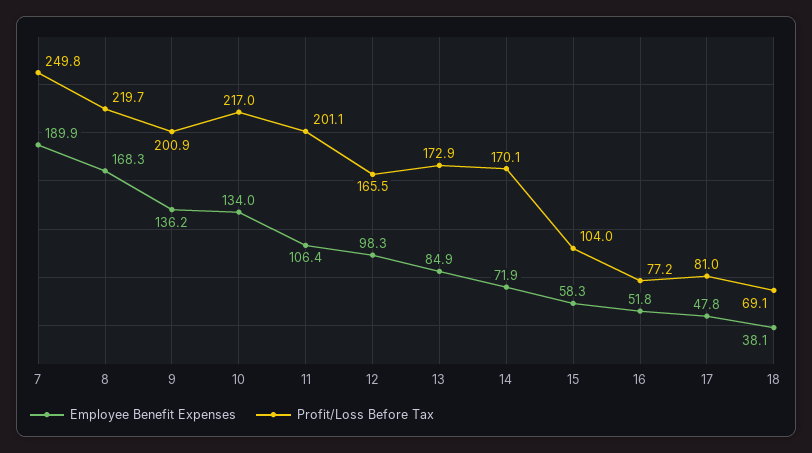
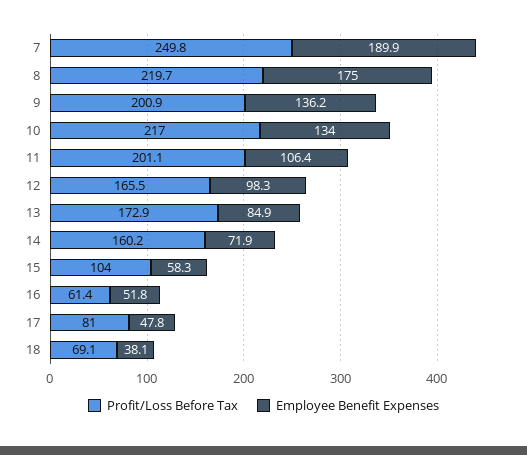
  {
    "Employee Benefit Expenses": {
      "7": 189.9,
-     "8": 168.3,
+     "8": 175,
      "9": 136.2,
      "10": 134,
      "11": 106.4,
      "12": 98.3,
      "13": 84.9,
      "14": 71.9,
      "15": 58.3,
      "16": 51.8,
      "17": 47.8,
      "18": 38.1
    },
    "Profit/Loss Before Tax": {
      "7": 249.8,
      "8": 219.7,
      "9": 200.9,
      "10": 217,
      "11": 201.1,
      "12": 165.5,
      "13": 172.9,
-     "14": 170.1,
+     "14": 160.2,
      "15": 104,
-     "16": 77.2,
+     "16": 61.4,
      "17": 81,
      "18": 69.1
    }
  }

